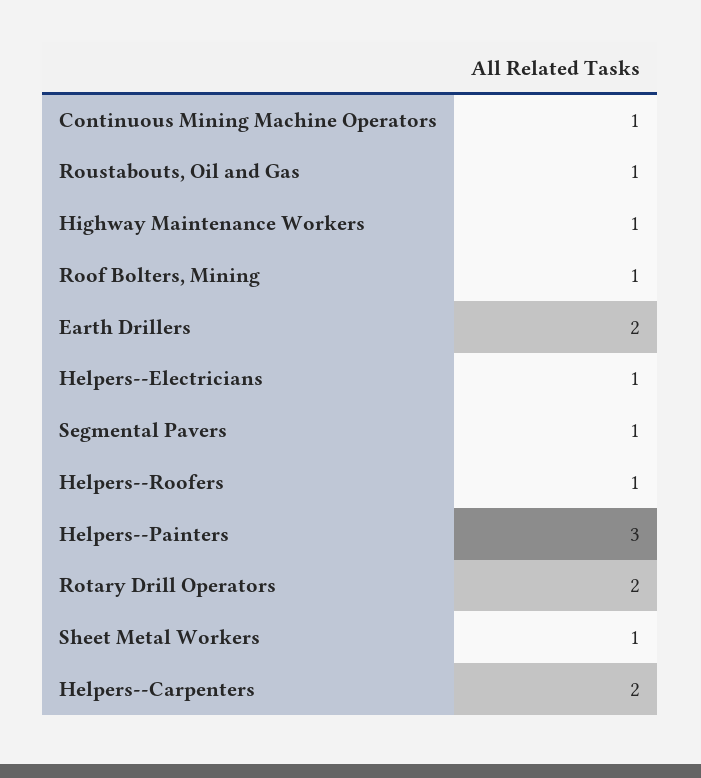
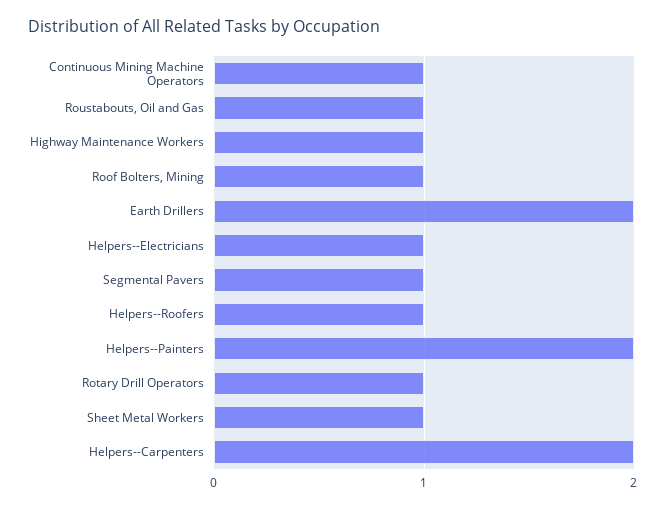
  {
    "Continuous Mining Machine Operators": 1,
    "Roustabouts, Oil and Gas": 1,
    "Highway Maintenance Workers": 1,
    "Roof Bolters, Mining": 1,
    "Earth Drillers": 2,
    "Helpers--Electricians": 1,
    "Segmental Pavers": 1,
    "Helpers--Roofers": 1,
-   "Helpers--Painters": 3,
+   "Helpers--Painters": 2,
-   "Rotary Drill Operators": 2,
+   "Rotary Drill Operators": 1,
    "Sheet Metal Workers": 1,
    "Helpers--Carpenters": 2
  }

